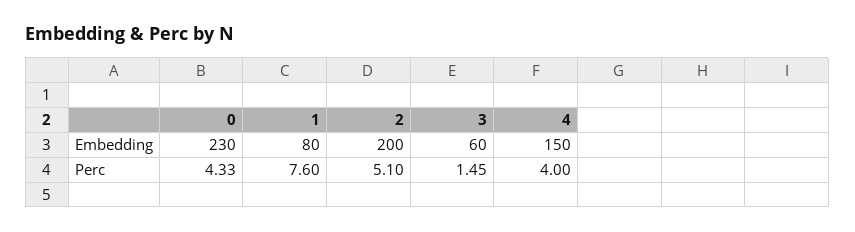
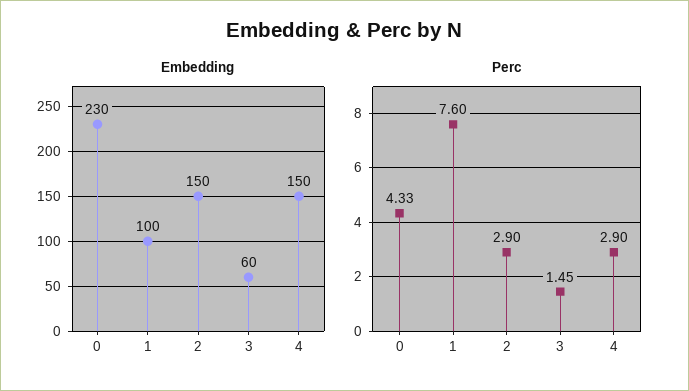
  {
    "Embedding": {
      "0": 230,
-     "1": 80,
+     "1": 100,
-     "2": 200,
+     "2": 150,
      "3": 60,
      "4": 150
    },
    "Perc": {
      "0": 4.33,
      "1": 7.6,
-     "2": 5.1,
+     "2": 2.9,
      "3": 1.45,
-     "4": 4
+     "4": 2.9
    }
  }

